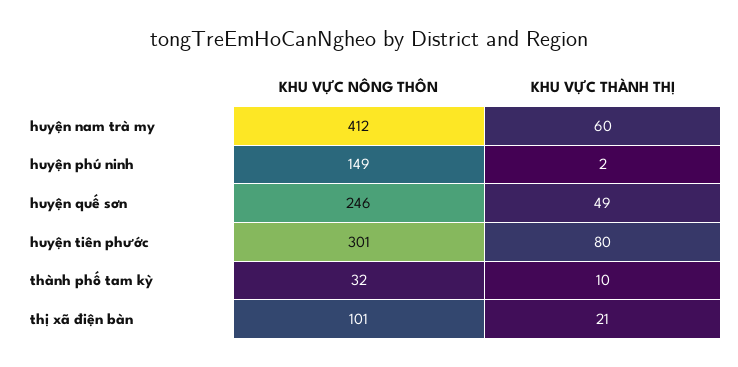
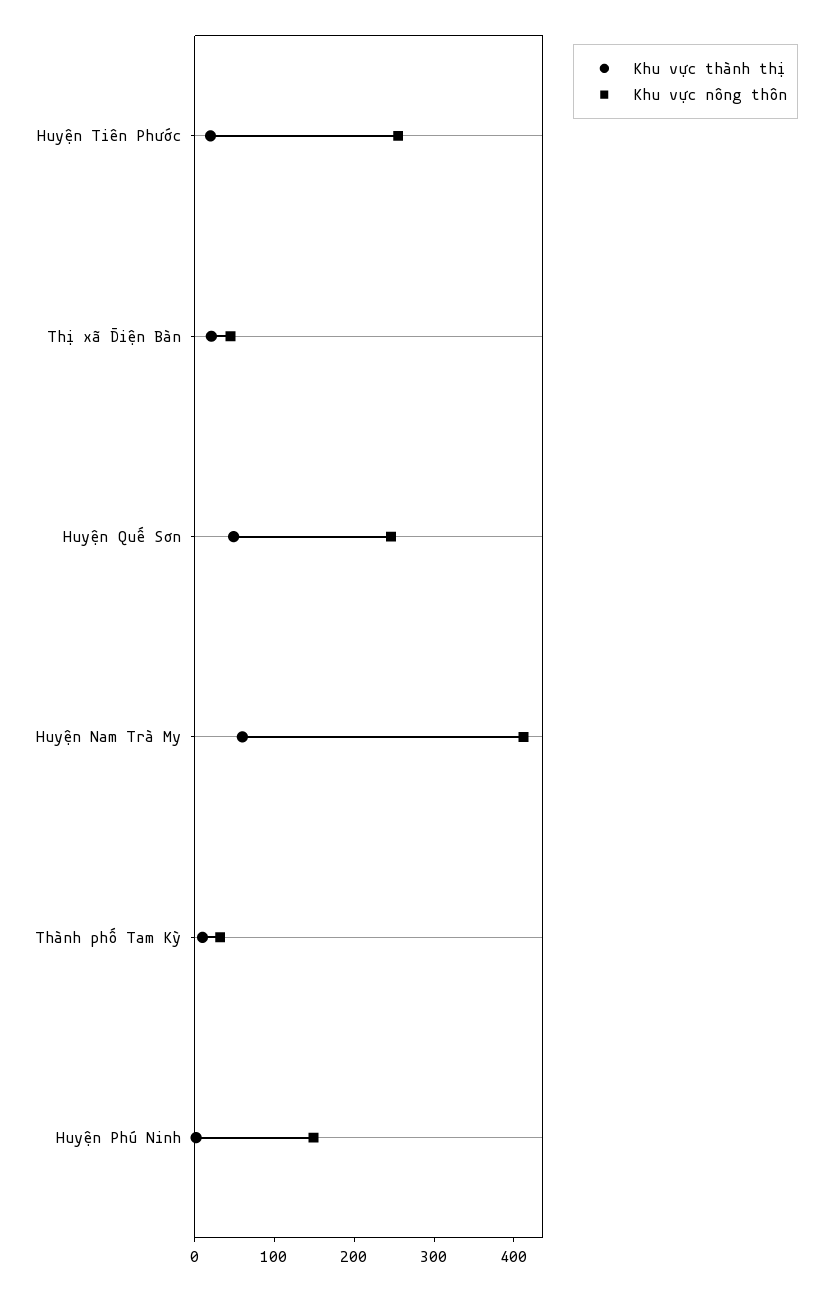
  {
    "KHU VỰC NÔNG THÔN": {
      "huyện nam trà my": 412,
      "huyện phú ninh": 149,
      "huyện quế sơn": 246,
-     "huyện tiên phước": 301,
+     "huyện tiên phước": 260,
      "thành phố tam kỳ": 32,
-     "thị xã điện bàn": 101
+     "thị xã điện bàn": 40
    },
    "KHU VỰC THÀNH THỊ": {
      "huyện nam trà my": 60,
      "huyện phú ninh": 2,
      "huyện quế sơn": 49,
-     "huyện tiên phước": 80,
+     "huyện tiên phước": 20,
      "thành phố tam kỳ": 10,
      "thị xã điện bàn": 21
    }
  }

